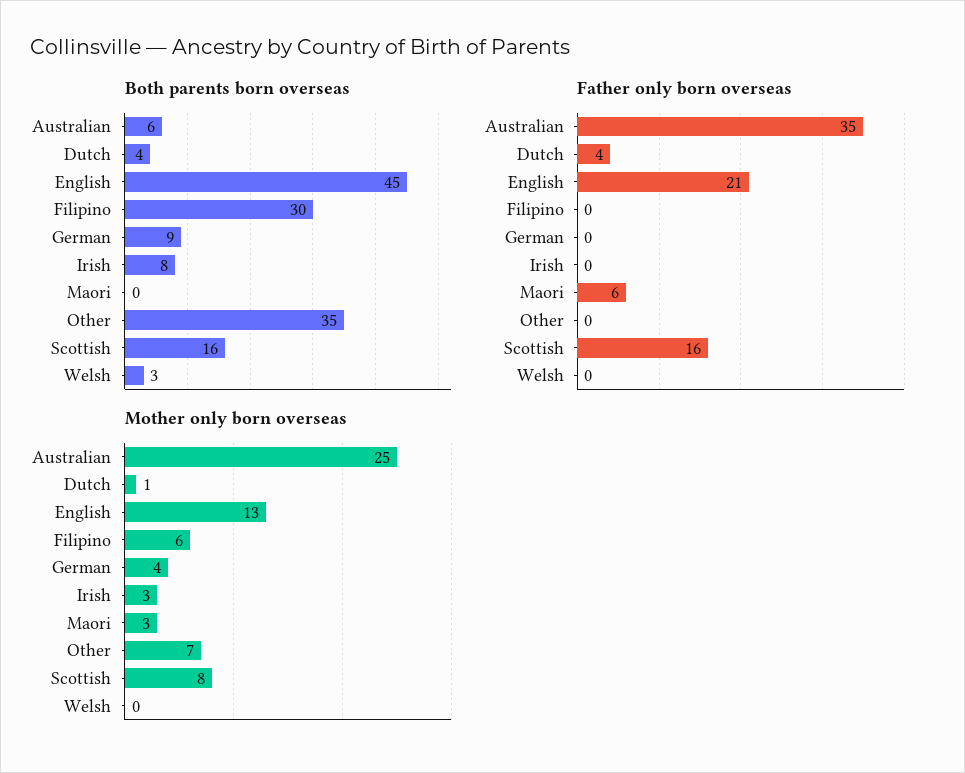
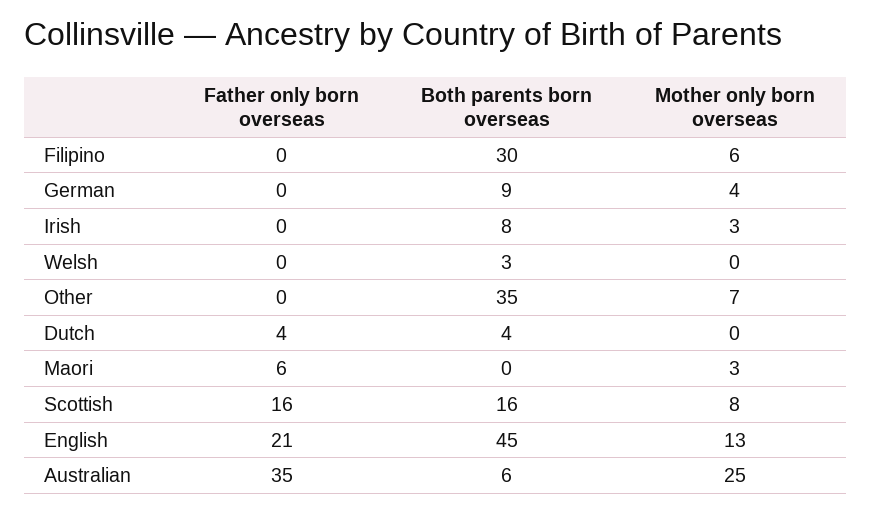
  {
    "Both parents born overseas": {
      "Australian": 6,
      "Dutch": 4,
      "English": 45,
      "Filipino": 30,
      "German": 9,
      "Irish": 8,
      "Maori": 0,
      "Other": 35,
      "Scottish": 16,
      "Welsh": 3
    },
    "Father only born overseas": {
      "Australian": 35,
      "Dutch": 4,
      "English": 21,
      "Filipino": 0,
      "German": 0,
      "Irish": 0,
      "Maori": 6,
      "Other": 0,
      "Scottish": 16,
      "Welsh": 0
    },
    "Mother only born overseas": {
      "Australian": 25,
-     "Dutch": 1,
+     "Dutch": 0,
      "English": 13,
      "Filipino": 6,
      "German": 4,
      "Irish": 3,
      "Maori": 3,
      "Other": 7,
      "Scottish": 8,
      "Welsh": 0
    }
  }

